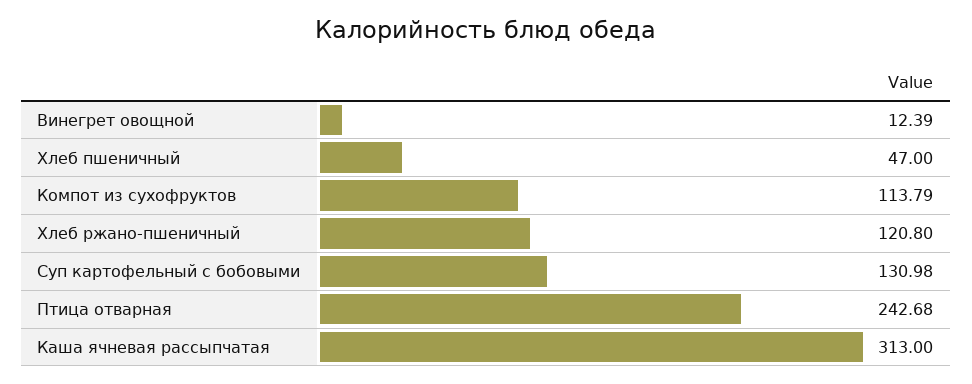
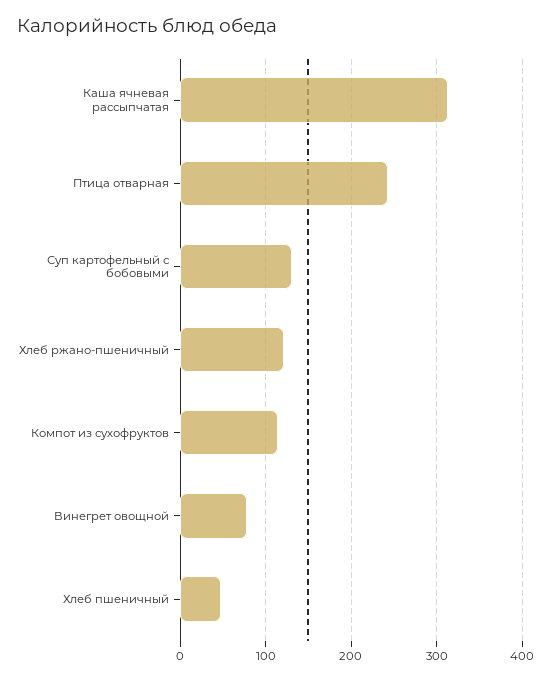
  {
-   "Винегрет овощной": 12.39,
+   "Винегрет овощной": 80,
    "Хлеб пшеничный": 47,
    "Компот из сухофруктов": 113.79,
    "Хлеб ржано-пшеничный": 120.8,
    "Суп картофельный с бобовыми": 130.98,
    "Птица отварная": 242.68,
    "Каша ячневая рассыпчатая": 313
  }

